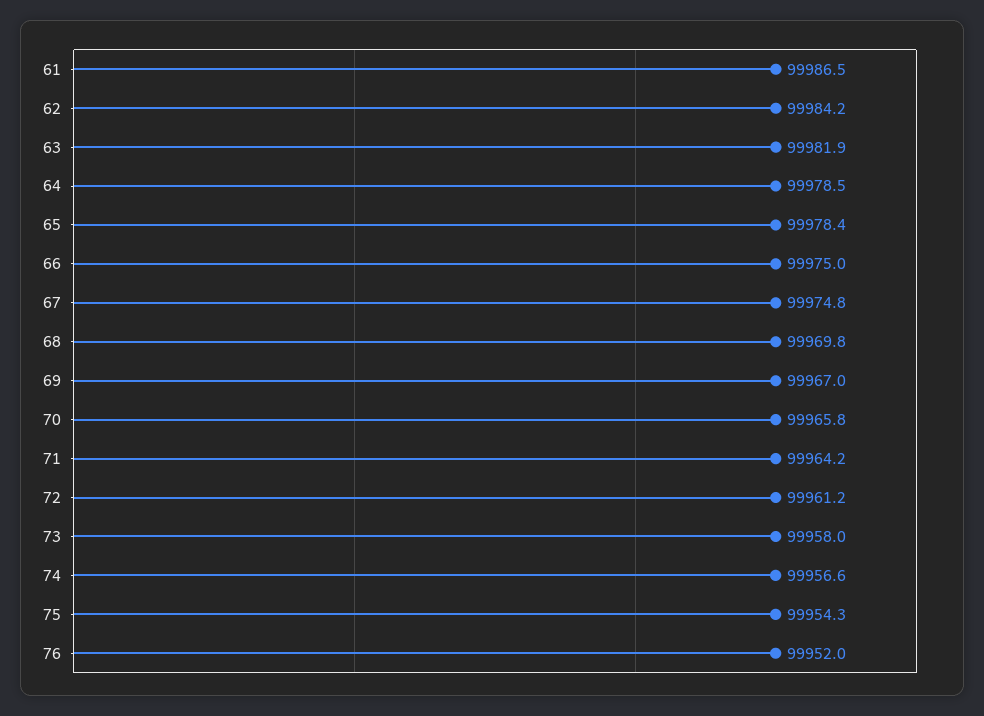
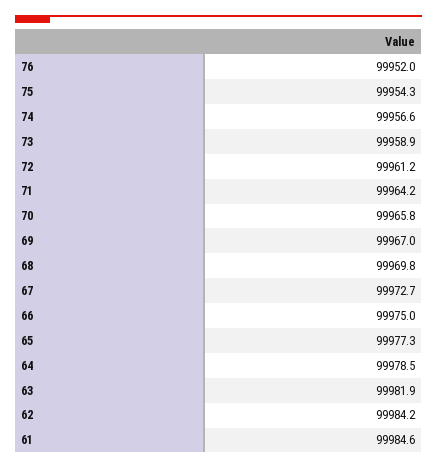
  {
-   "61": 99986.5,
+   "61": 99984.6,
    "62": 99984.2,
    "63": 99981.9,
    "64": 99978.5,
-   "65": 99978.4,
+   "65": 99977.3,
    "66": 99975,
-   "67": 99974.8,
+   "67": 99972.7,
    "68": 99969.8,
    "69": 99967,
    "70": 99965.8,
    "71": 99964.2,
    "72": 99961.2,
-   "73": 99958,
+   "73": 99958.9,
    "74": 99956.6,
    "75": 99954.3,
    "76": 99952
  }

